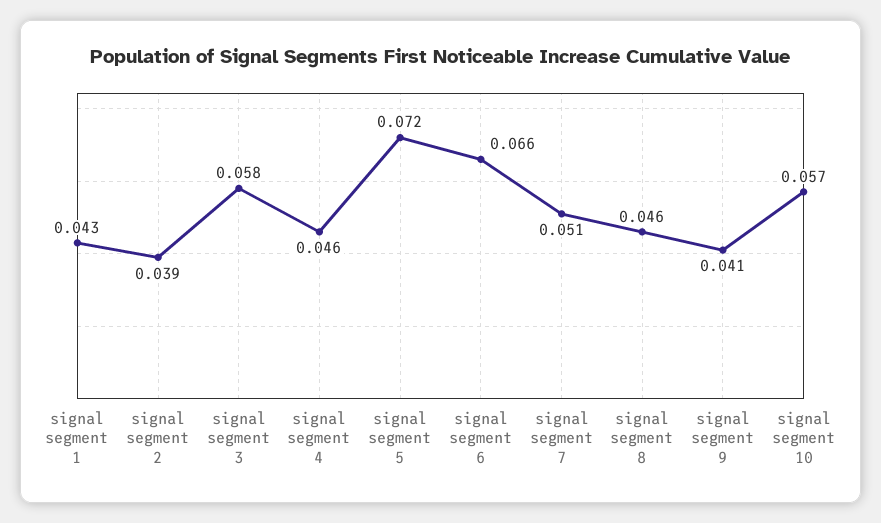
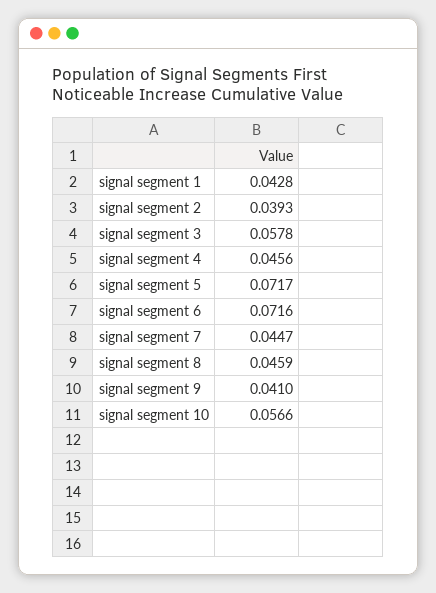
  {
    "signal segment 1": 0.0428,
    "signal segment 2": 0.0393,
    "signal segment 3": 0.0578,
    "signal segment 4": 0.0456,
    "signal segment 5": 0.0717,
-   "signal segment 6": 0.066,
+   "signal segment 6": 0.0716,
-   "signal segment 7": 0.051,
+   "signal segment 7": 0.0447,
    "signal segment 8": 0.0459,
    "signal segment 9": 0.041,
    "signal segment 10": 0.0566
  }

